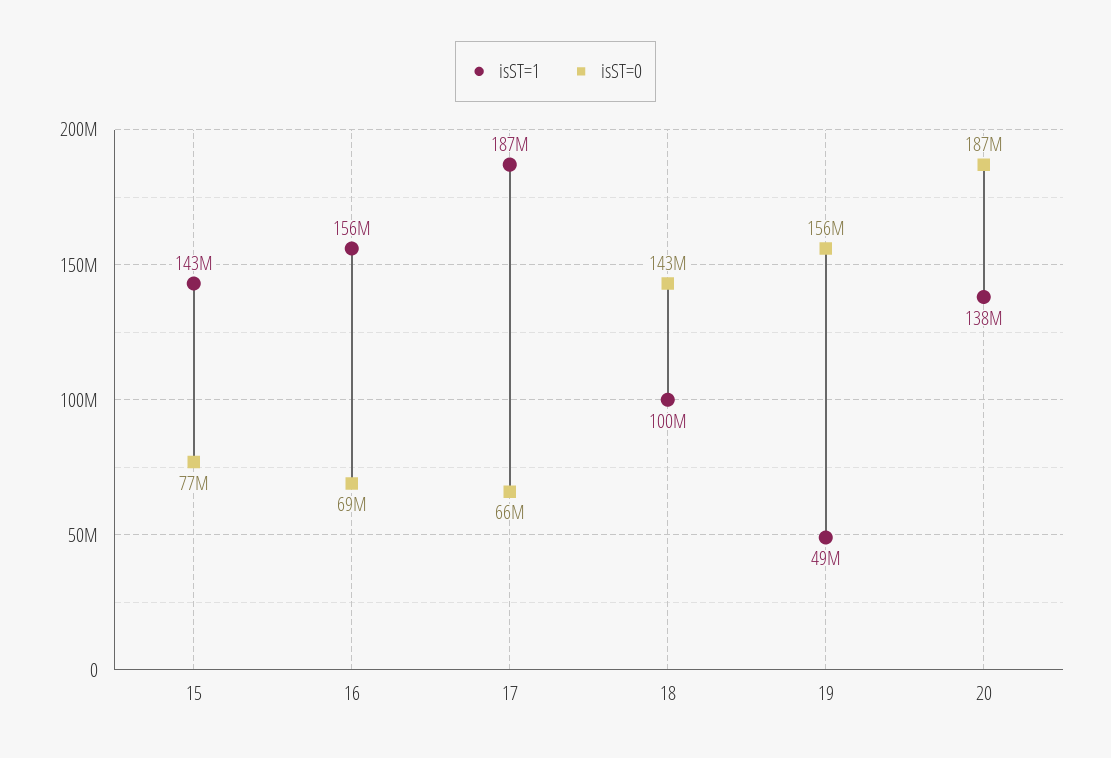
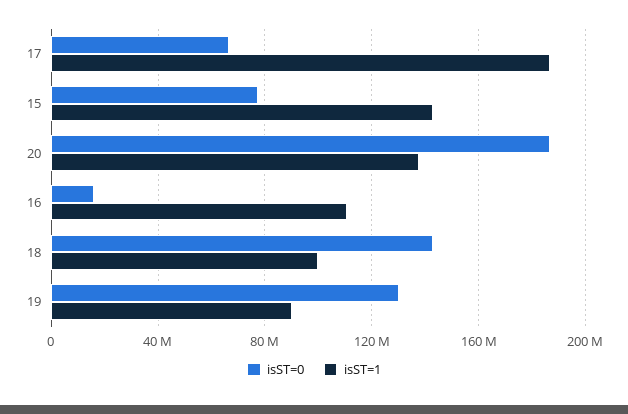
  {
    "isST=1": {
      "15": 143000000,
-     "16": 156000000,
+     "16": 110000000,
      "17": 187000000,
      "18": 100000000,
-     "19": 49000000,
+     "19": 90000000,
      "20": 138000000
    },
    "isST=0": {
      "15": 77000000,
-     "16": 69000000,
+     "16": 15000000,
      "17": 66000000,
      "18": 143000000,
-     "19": 156000000,
+     "19": 130000000,
      "20": 187000000
    }
  }

